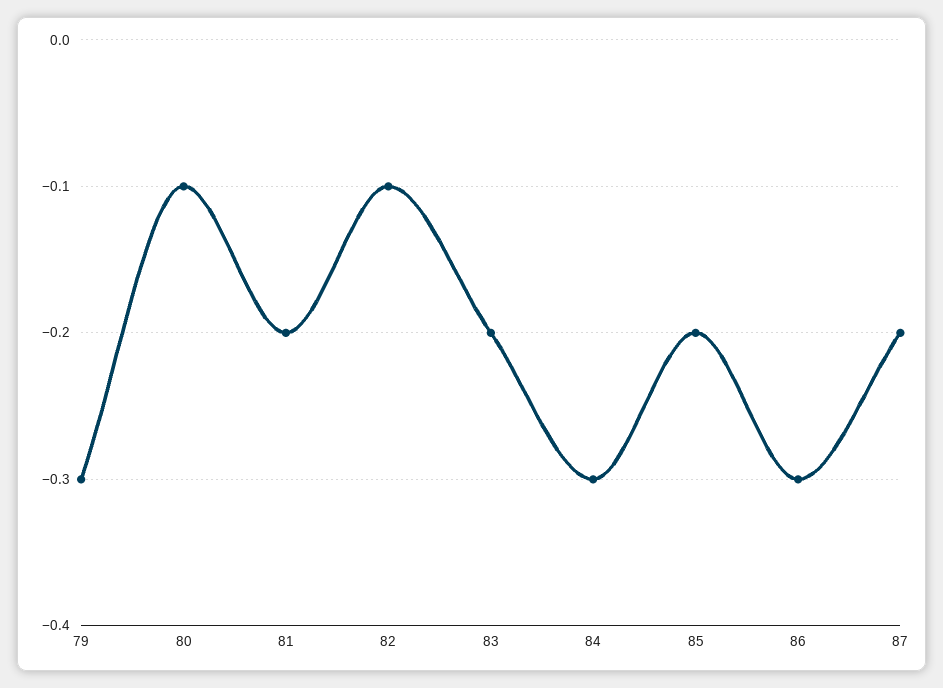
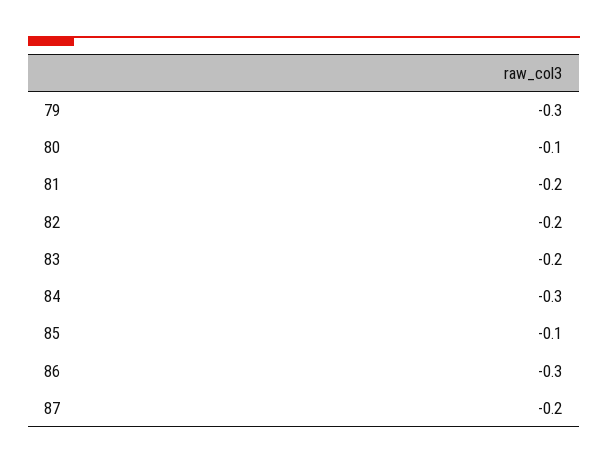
  {
    "79": -0.3,
    "80": -0.1,
    "81": -0.2,
-   "82": -0.1,
+   "82": -0.2,
    "83": -0.2,
    "84": -0.3,
-   "85": -0.2,
+   "85": -0.1,
    "86": -0.3,
    "87": -0.2
  }

